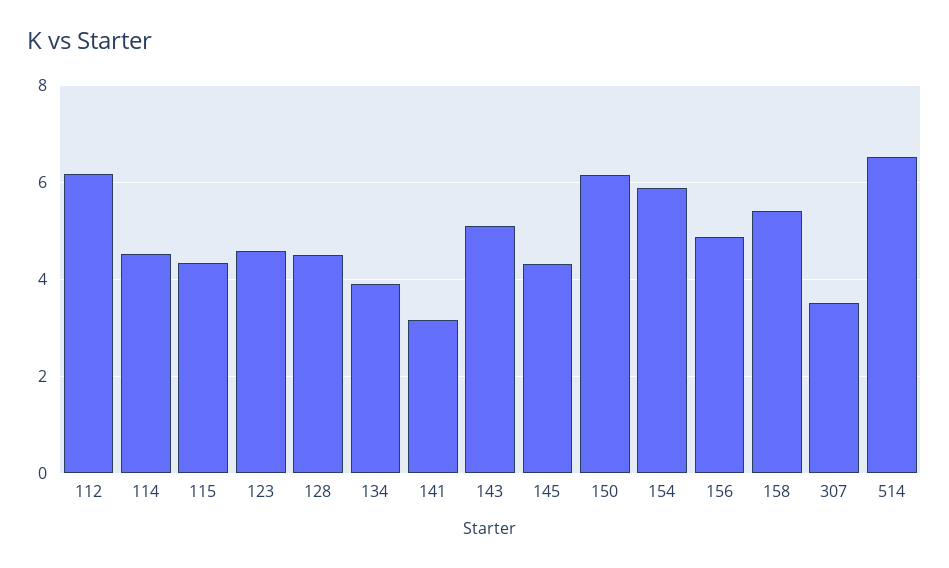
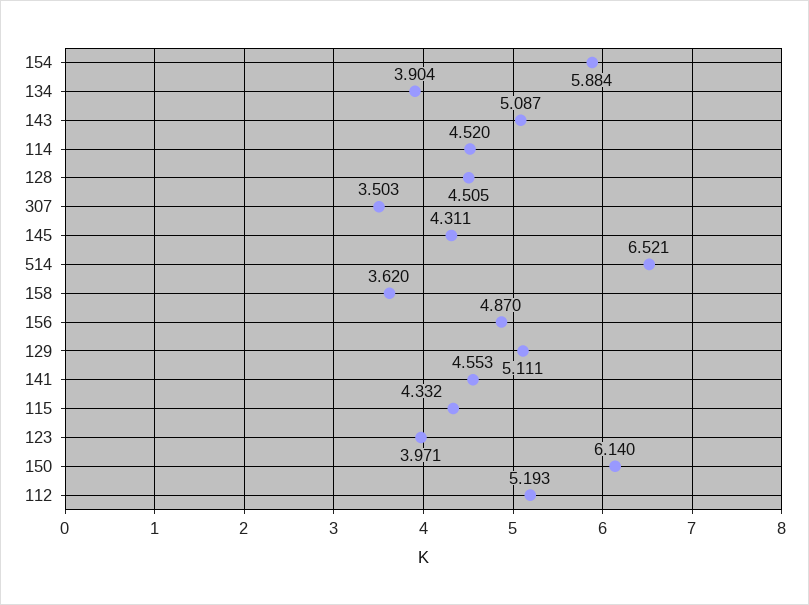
  {
-   "112": 6.2,
+   "112": 5.193,
    "114": 4.52,
    "115": 4.332,
-   "123": 4.6,
+   "123": 3.971,
    "128": 4.505,
    "134": 3.904,
-   "141": 3.2,
+   "141": 4.553,
    "143": 5.087,
    "145": 4.311,
    "150": 6.14,
    "154": 5.884,
    "156": 4.87,
-   "158": 5.4,
+   "158": 3.62,
    "307": 3.503,
-   "514": 6.521
+   "514": 6.521,
+   "129": 5.111
  }

